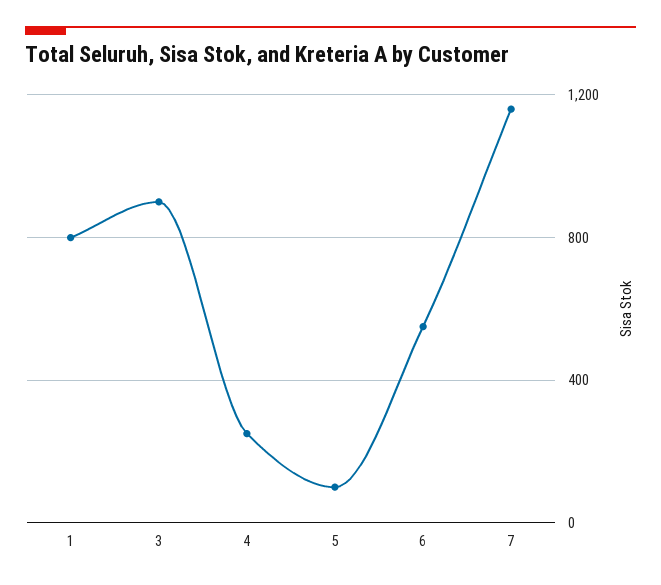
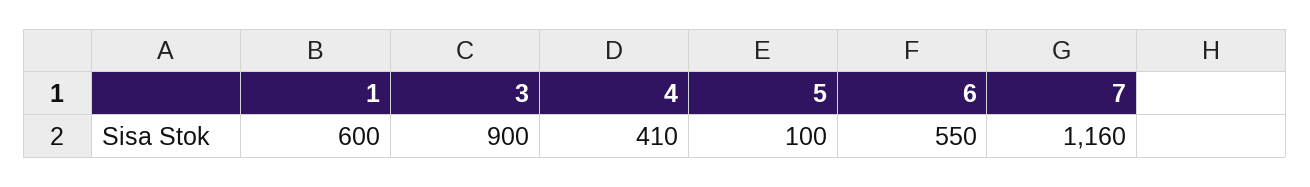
  {
-   "1": 800,
+   "1": 600,
    "3": 900,
-   "4": 250,
+   "4": 410,
    "5": 100,
    "6": 550,
    "7": 1160
  }

